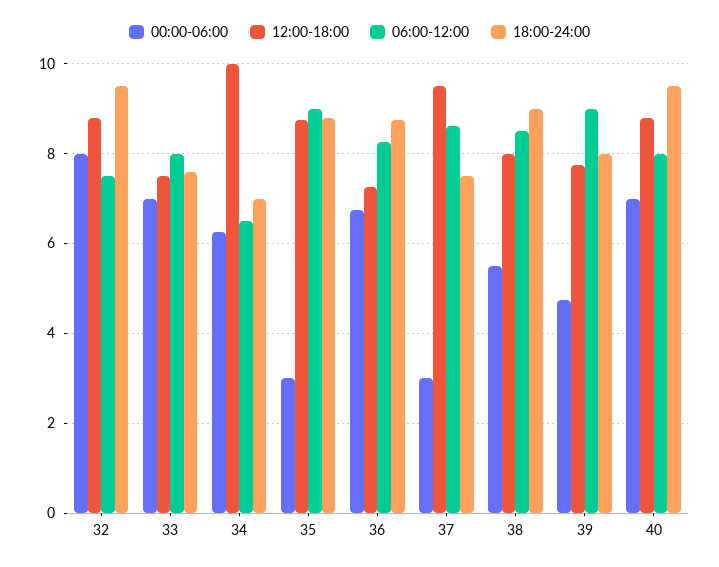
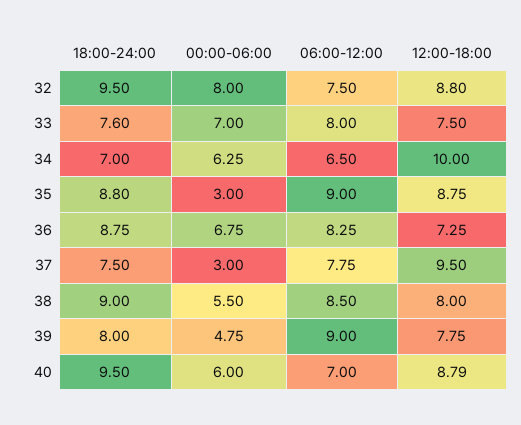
  {
    "00:00-06:00": {
      "32": 8,
      "33": 7,
      "34": 6.25,
      "35": 3,
      "36": 6.75,
      "37": 3,
      "38": 5.5,
      "39": 4.75,
-     "40": 7
+     "40": 6
    },
    "12:00-18:00": {
      "32": 8.8,
      "33": 7.5,
      "34": 10,
      "35": 8.75,
      "36": 7.25,
      "37": 9.5,
      "38": 8,
      "39": 7.75,
      "40": 8.79
    },
    "06:00-12:00": {
      "32": 7.5,
      "33": 8,
      "34": 6.5,
      "35": 9,
      "36": 8.25,
-     "37": 8.6,
+     "37": 7.75,
      "38": 8.5,
      "39": 9,
-     "40": 8
+     "40": 7
    },
    "18:00-24:00": {
      "32": 9.5,
      "33": 7.6,
      "34": 7,
      "35": 8.8,
      "36": 8.75,
      "37": 7.5,
      "38": 9,
      "39": 8,
      "40": 9.5
    }
  }

